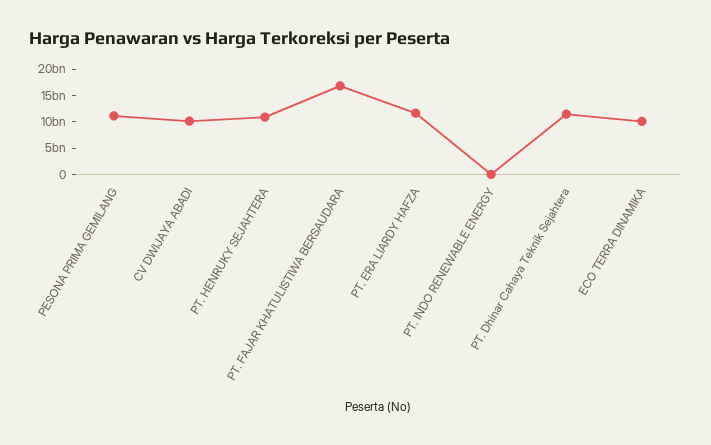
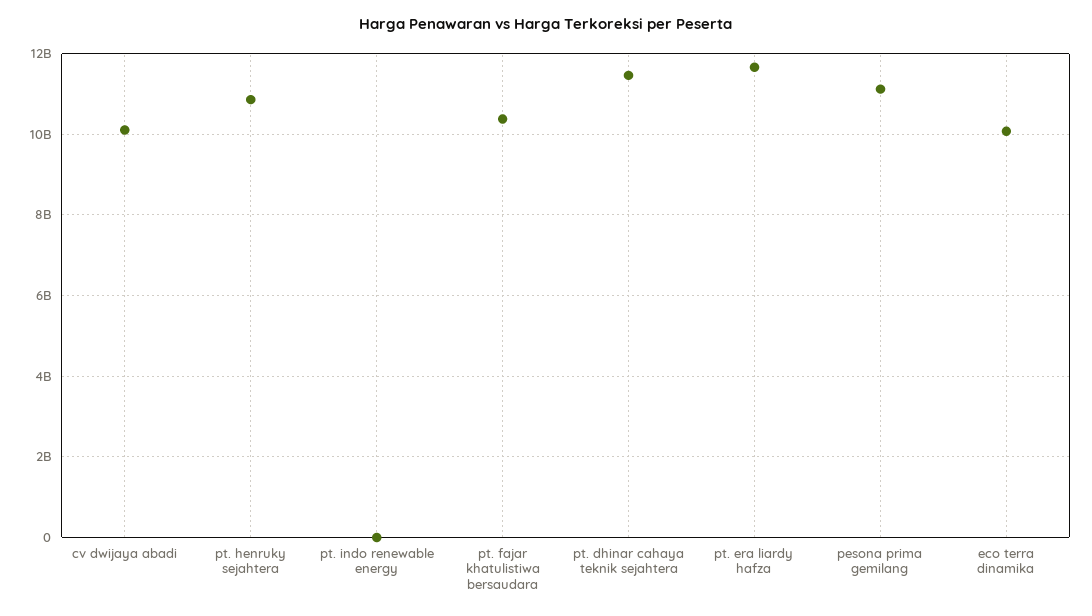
  {
    "PESONA PRIMA GEMILANG": 11200000000,
    "CV DWIJAYA ABADI": 10200000000,
    "PT. HENRUKY SEJAHTERA": 10800000000,
-   "PT. FAJAR KHATULISTIWA BERSAUDARA": 17500000000,
+   "PT. FAJAR KHATULISTIWA BERSAUDARA": 10400000000,
    "PT. ERA LIARDY HAFZA": 11600000000,
    "PT. INDO RENEWABLE ENERGY": 0,
    "PT. Dhinar Cahaya Teknik Sejahtera": 11400000000,
    "ECO TERRA DINAMIKA": 10000000000
  }

